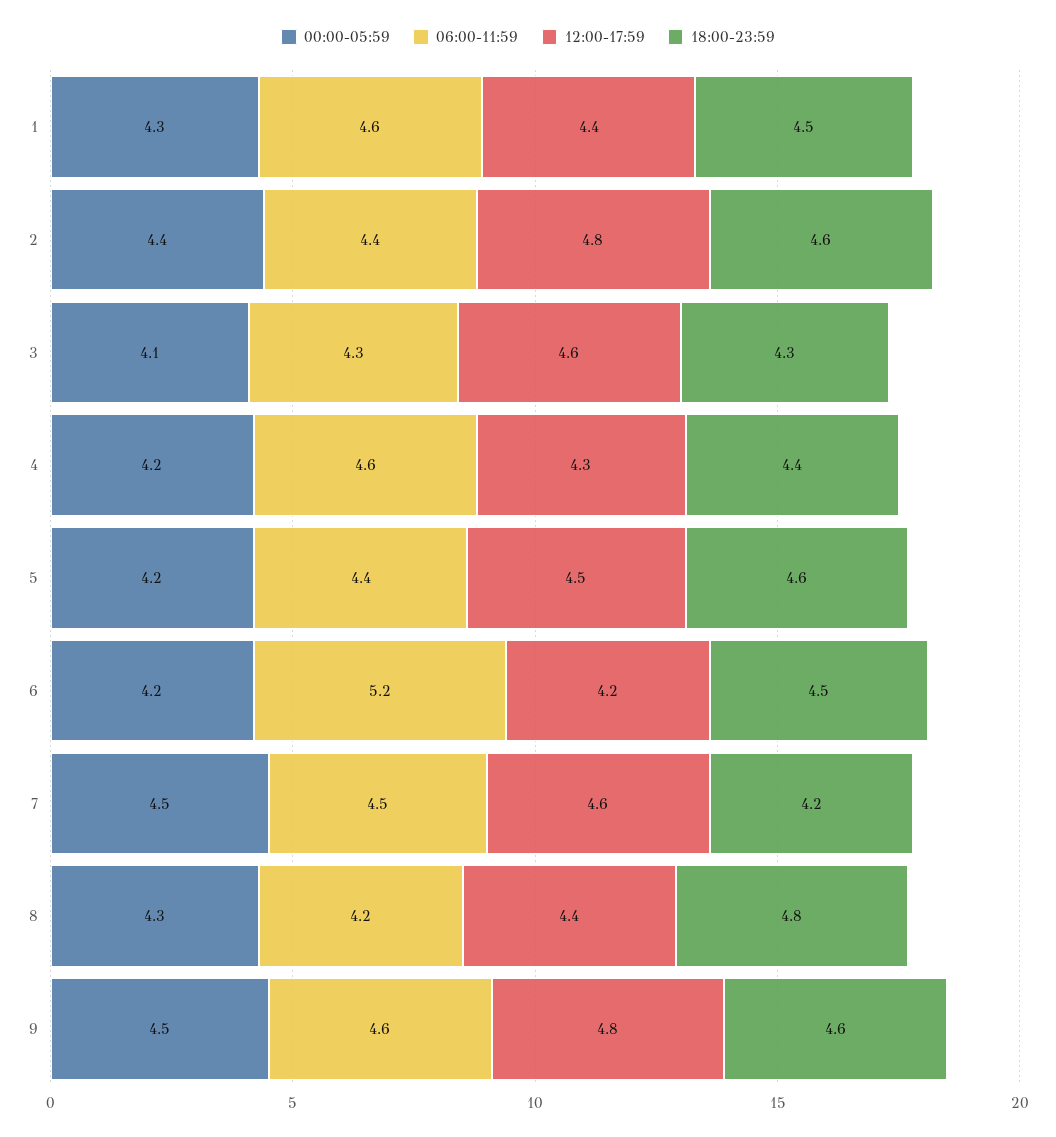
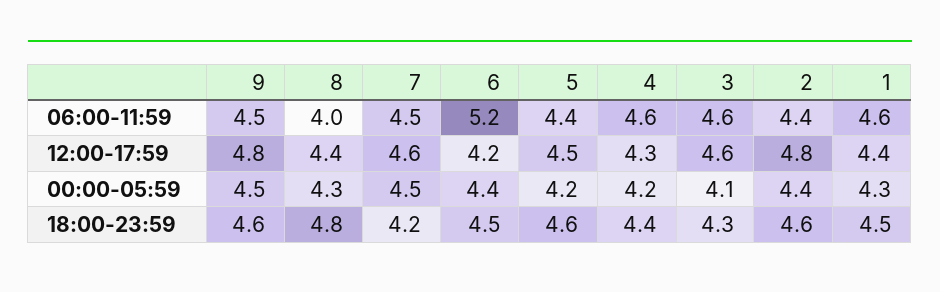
  {
    "00:00-05:59": {
      "1": 4.3,
      "2": 4.4,
      "3": 4.1,
      "4": 4.2,
      "5": 4.2,
-     "6": 4.2,
+     "6": 4.4,
      "7": 4.5,
      "8": 4.3,
      "9": 4.5
    },
    "06:00-11:59": {
      "1": 4.6,
      "2": 4.4,
-     "3": 4.3,
+     "3": 4.6,
      "4": 4.6,
      "5": 4.4,
      "6": 5.2,
      "7": 4.5,
-     "8": 4.2,
+     "8": 4,
-     "9": 4.6
+     "9": 4.5
    },
    "12:00-17:59": {
      "1": 4.4,
      "2": 4.8,
      "3": 4.6,
      "4": 4.3,
      "5": 4.5,
      "6": 4.2,
      "7": 4.6,
      "8": 4.4,
      "9": 4.8
    },
    "18:00-23:59": {
      "1": 4.5,
      "2": 4.6,
      "3": 4.3,
      "4": 4.4,
      "5": 4.6,
      "6": 4.5,
      "7": 4.2,
      "8": 4.8,
      "9": 4.6
    }
  }

